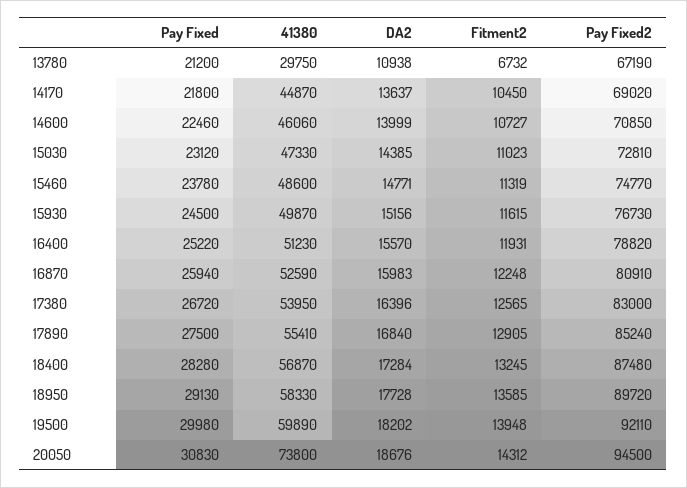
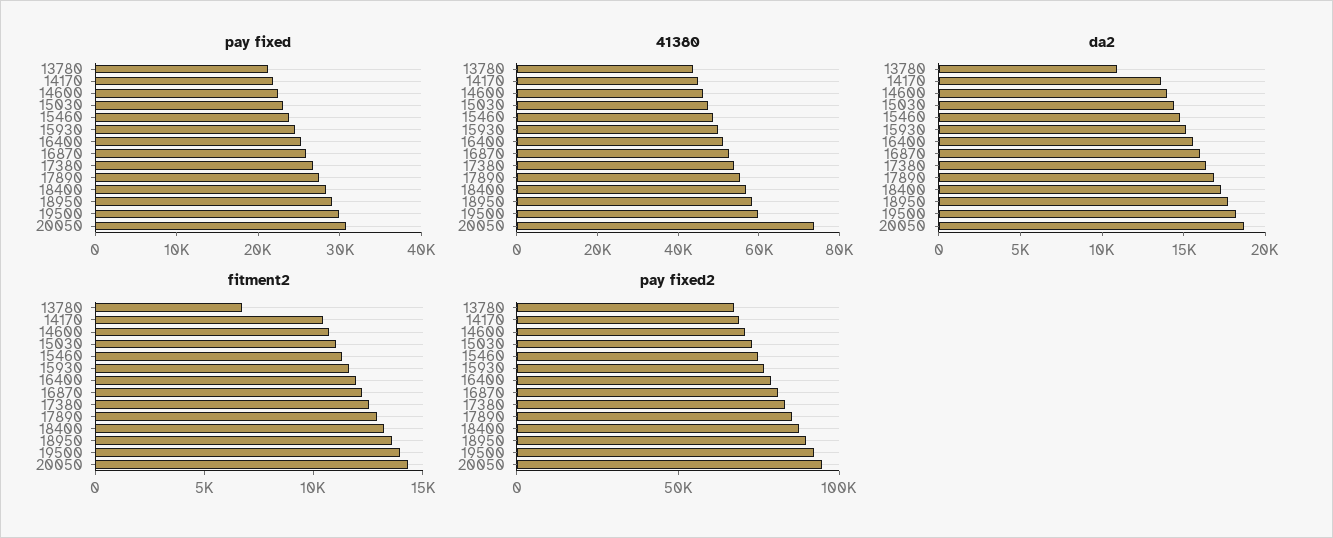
  {
    "Pay Fixed": {
      "13780": 21200,
      "14170": 21800,
      "14600": 22460,
      "15030": 23120,
      "15460": 23780,
      "15930": 24500,
      "16400": 25220,
      "16870": 25940,
      "17380": 26720,
      "17890": 27500,
      "18400": 28280,
      "18950": 29130,
      "19500": 29980,
      "20050": 30830
    },
    "41380": {
-     "13780": 29750,
+     "13780": 45000,
      "14170": 44870,
      "14600": 46060,
      "15030": 47330,
      "15460": 48600,
      "15930": 49870,
      "16400": 51230,
      "16870": 52590,
      "17380": 53950,
      "17890": 55410,
      "18400": 56870,
      "18950": 58330,
      "19500": 59890,
      "20050": 73800
    },
    "DA2": {
      "13780": 10938,
      "14170": 13637,
      "14600": 13999,
      "15030": 14385,
      "15460": 14771,
      "15930": 15156,
      "16400": 15570,
      "16870": 15983,
      "17380": 16396,
      "17890": 16840,
      "18400": 17284,
      "18950": 17728,
      "19500": 18202,
      "20050": 18676
    },
    "Fitment2": {
      "13780": 6732,
      "14170": 10450,
      "14600": 10727,
      "15030": 11023,
      "15460": 11319,
      "15930": 11615,
      "16400": 11931,
      "16870": 12248,
      "17380": 12565,
      "17890": 12905,
      "18400": 13245,
      "18950": 13585,
      "19500": 13948,
      "20050": 14312
    },
    "Pay Fixed2": {
      "13780": 67190,
      "14170": 69020,
      "14600": 70850,
      "15030": 72810,
      "15460": 74770,
      "15930": 76730,
      "16400": 78820,
      "16870": 80910,
      "17380": 83000,
      "17890": 85240,
      "18400": 87480,
      "18950": 89720,
      "19500": 92110,
      "20050": 94500
    }
  }

